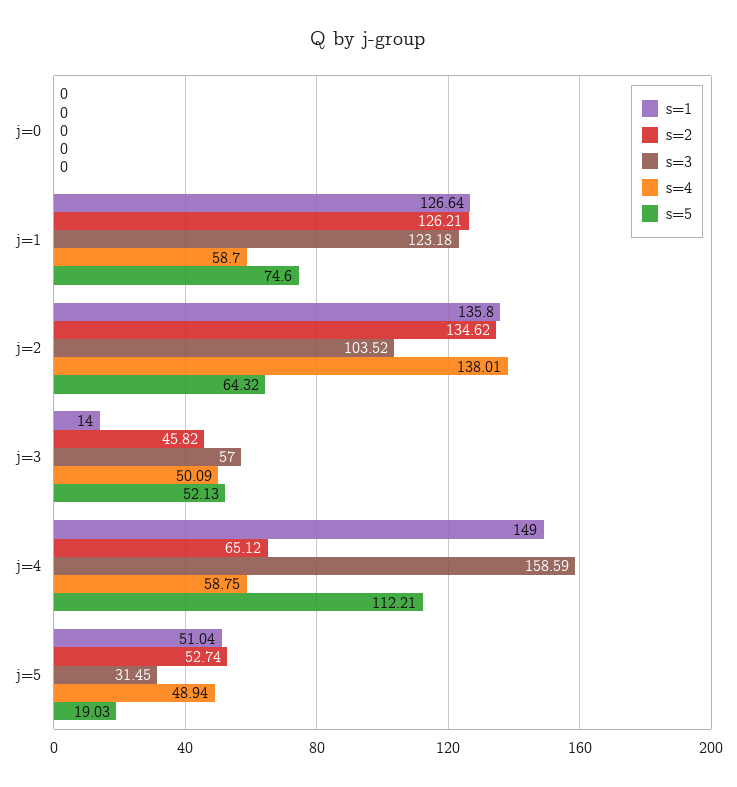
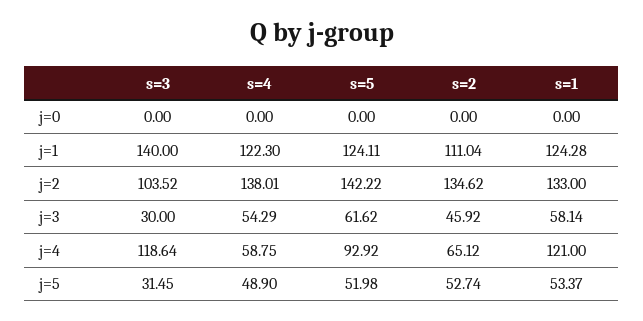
  {
    "s=1": {
      "j=0": 0,
-     "j=1": 126.64,
+     "j=1": 124.28,
-     "j=2": 135.8,
+     "j=2": 133,
-     "j=3": 14,
+     "j=3": 58.14,
-     "j=4": 149,
+     "j=4": 121,
-     "j=5": 51.04
+     "j=5": 53.37
    },
    "s=2": {
      "j=0": 0,
-     "j=1": 126.21,
+     "j=1": 111.04,
      "j=2": 134.62,
-     "j=3": 45.82,
+     "j=3": 45.92,
      "j=4": 65.12,
      "j=5": 52.74
    },
    "s=3": {
      "j=0": 0,
-     "j=1": 123.18,
+     "j=1": 140,
      "j=2": 103.52,
-     "j=3": 57,
+     "j=3": 30,
-     "j=4": 158.59,
+     "j=4": 118.64,
      "j=5": 31.45
    },
    "s=4": {
      "j=0": 0,
-     "j=1": 58.7,
+     "j=1": 122.3,
      "j=2": 138.01,
-     "j=3": 50.09,
+     "j=3": 54.29,
      "j=4": 58.75,
-     "j=5": 48.94
+     "j=5": 48.9
    },
    "s=5": {
      "j=0": 0,
-     "j=1": 74.6,
+     "j=1": 124.11,
-     "j=2": 64.32,
+     "j=2": 142.22,
-     "j=3": 52.13,
+     "j=3": 61.62,
-     "j=4": 112.21,
+     "j=4": 92.92,
-     "j=5": 19.03
+     "j=5": 51.98
    }
  }

